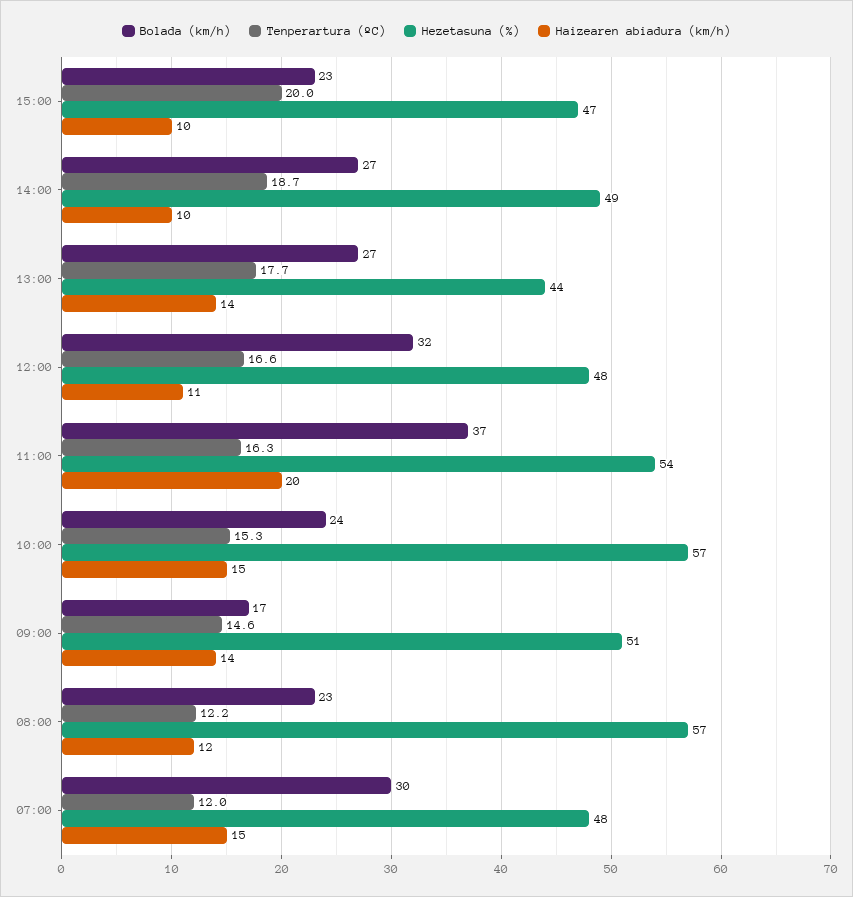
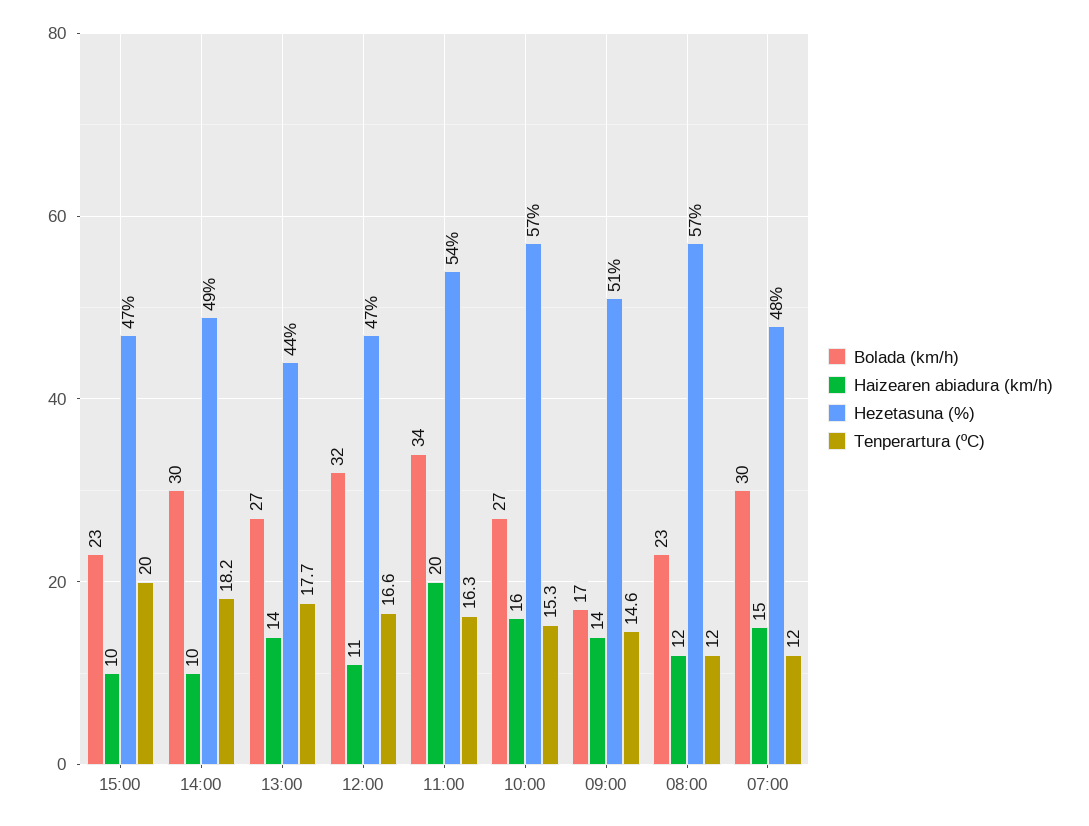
  {
    "Bolada (km/h)": {
      "15:00": 23,
-     "14:00": 27,
+     "14:00": 30,
      "13:00": 27,
      "12:00": 32,
-     "11:00": 37,
+     "11:00": 34,
-     "10:00": 24,
+     "10:00": 27,
      "09:00": 17,
      "08:00": 23,
      "07:00": 30
    },
    "Tenperartura (ºC)": {
      "15:00": 20,
-     "14:00": 18.7,
+     "14:00": 18.2,
      "13:00": 17.7,
      "12:00": 16.6,
      "11:00": 16.3,
      "10:00": 15.3,
      "09:00": 14.6,
-     "08:00": 12.2,
+     "08:00": 12,
      "07:00": 12
    },
    "Hezetasuna (%)": {
      "15:00": 47,
      "14:00": 49,
      "13:00": 44,
-     "12:00": 48,
+     "12:00": 47,
      "11:00": 54,
      "10:00": 57,
      "09:00": 51,
      "08:00": 57,
      "07:00": 48
    },
    "Haizearen abiadura (km/h)": {
      "15:00": 10,
      "14:00": 10,
      "13:00": 14,
      "12:00": 11,
      "11:00": 20,
-     "10:00": 15,
+     "10:00": 16,
      "09:00": 14,
      "08:00": 12,
      "07:00": 15
    }
  }

